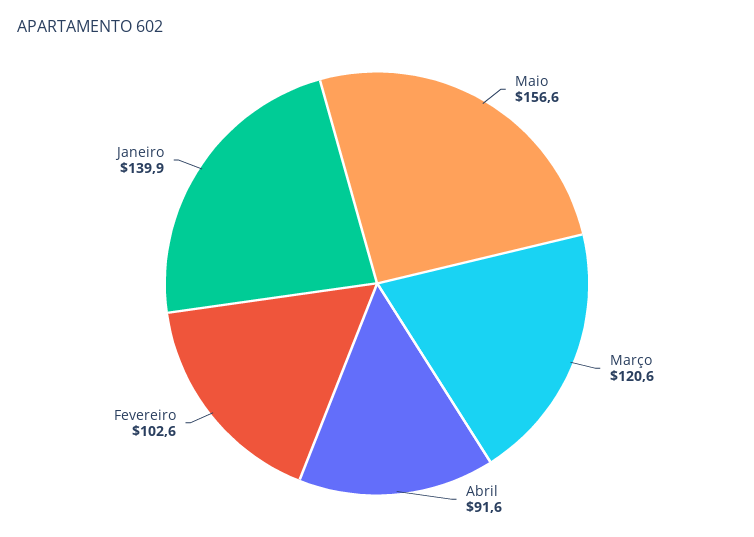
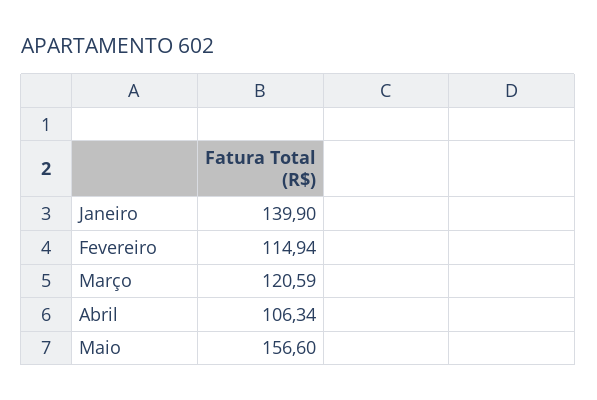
  {
    "Maio": 156.6,
    "Março": 120.59,
-   "Abril": 91.6,
+   "Abril": 106.34,
-   "Fevereiro": 102.6,
+   "Fevereiro": 114.94,
    "Janeiro": 139.9
  }

